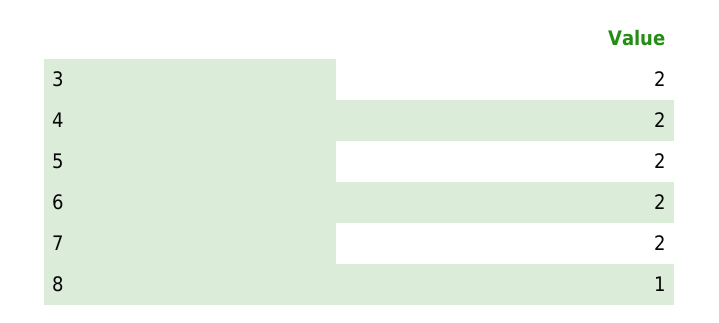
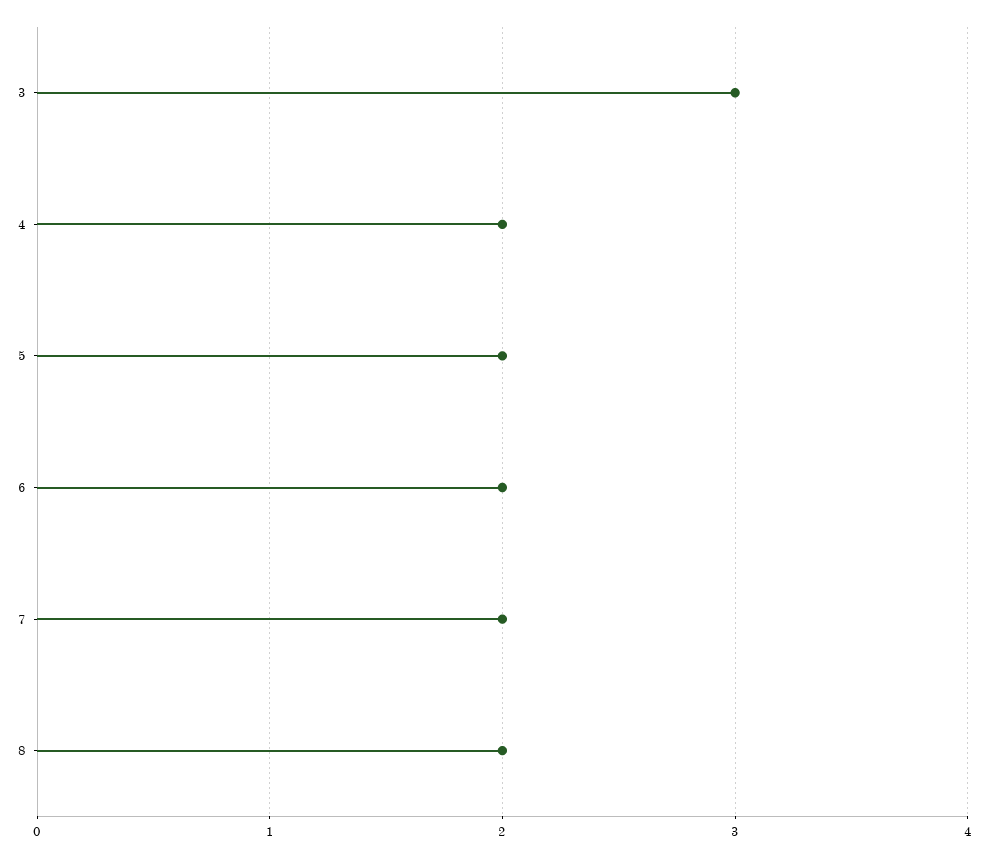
  {
-   "3": 2,
+   "3": 3,
    "4": 2,
    "5": 2,
    "6": 2,
    "7": 2,
-   "8": 1
+   "8": 2
  }

